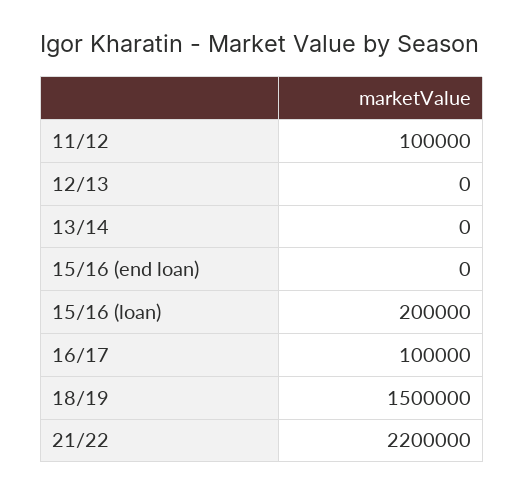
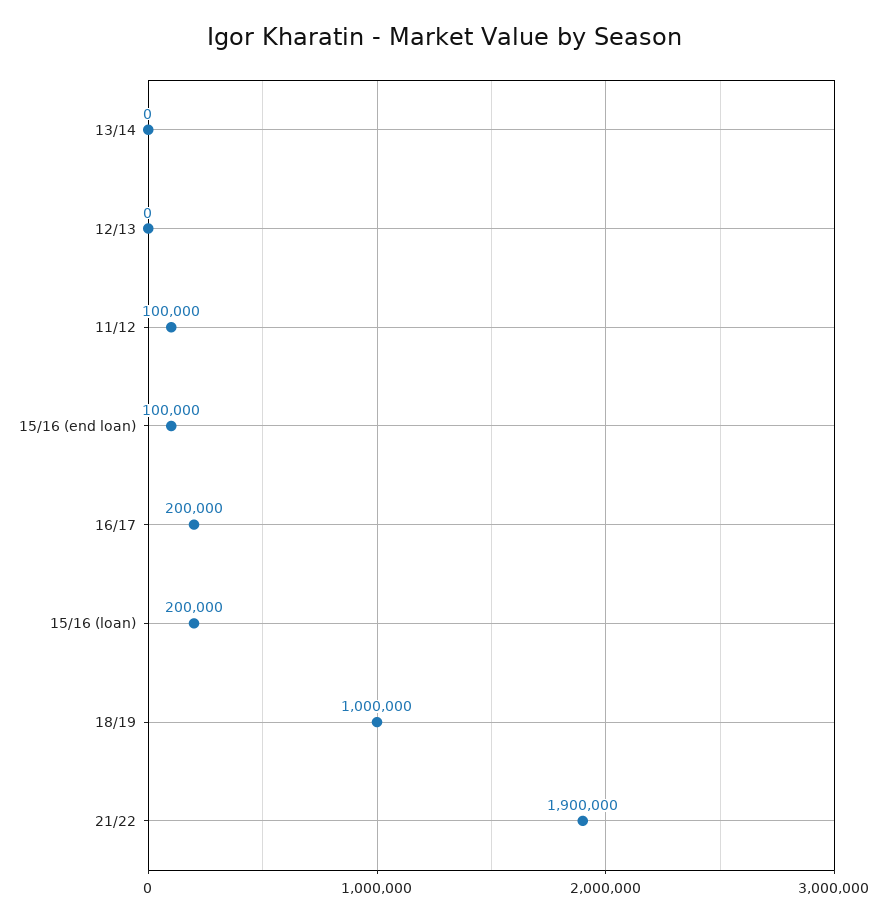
  {
    "11/12": 100000,
    "12/13": 0,
    "13/14": 0,
-   "15/16 (end loan)": 0,
+   "15/16 (end loan)": 100000,
    "15/16 (loan)": 200000,
-   "16/17": 100000,
+   "16/17": 200000,
-   "18/19": 1500000,
+   "18/19": 1000000,
-   "21/22": 2200000
+   "21/22": 1900000
  }

